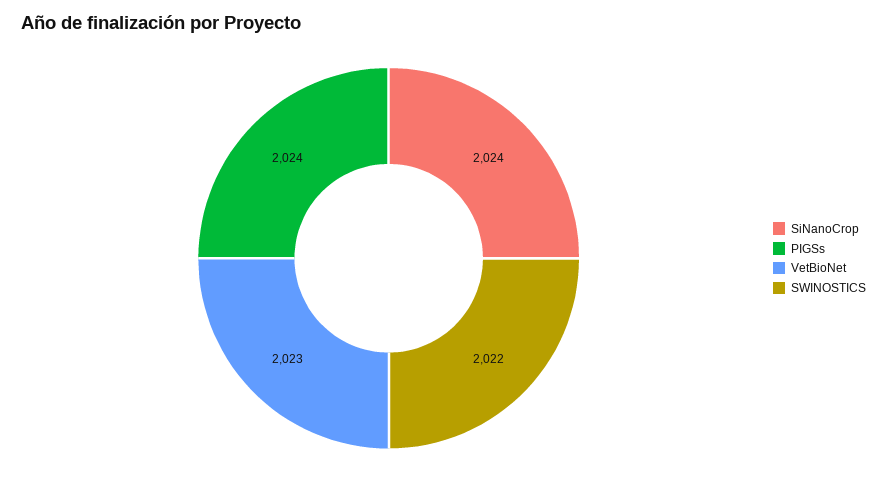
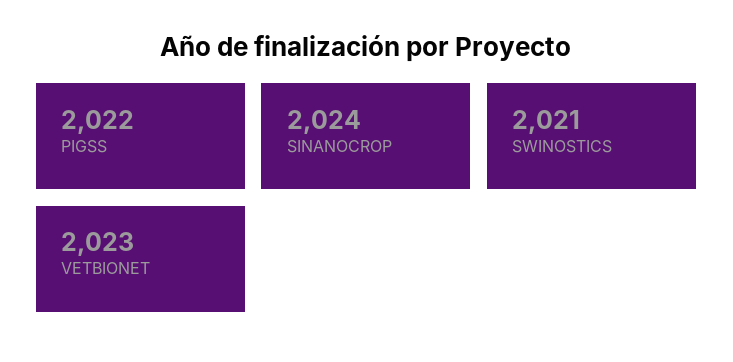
  {
    "SiNanoCrop": 2024,
-   "PIGSs": 2024,
+   "PIGSs": 2022,
    "VetBioNet": 2023,
-   "SWINOSTICS": 2022
+   "SWINOSTICS": 2021
  }

